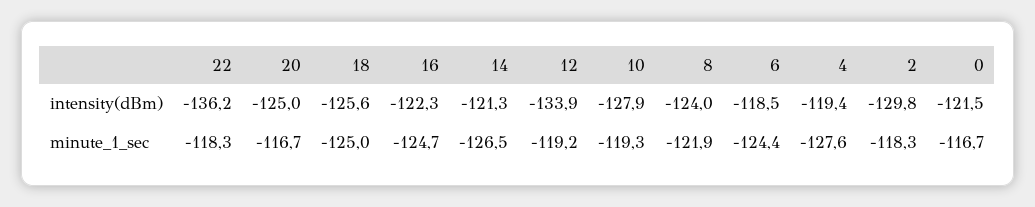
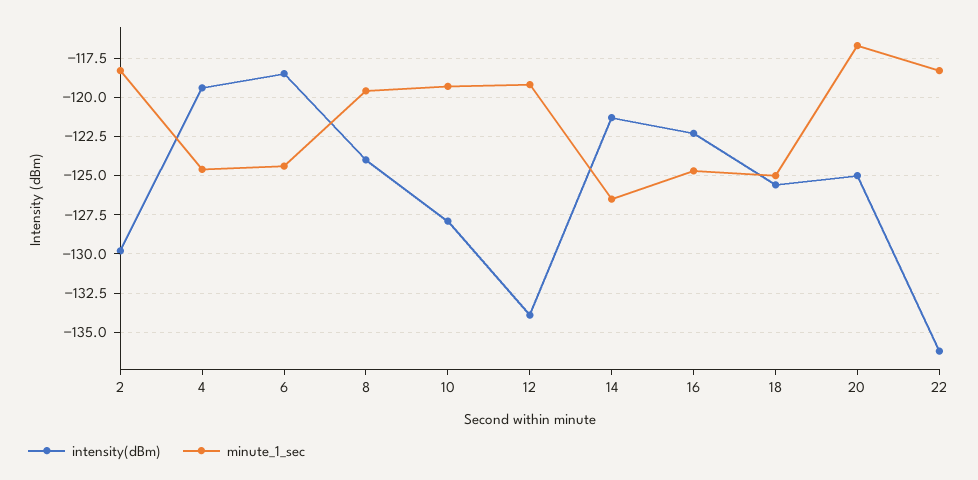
  {
    "intensity(dBm)": {
      "22": -136.2,
      "20": -125,
      "18": -125.6,
      "16": -122.3,
      "14": -121.3,
      "12": -133.9,
      "10": -127.9,
      "8": -124,
      "6": -118.5,
      "4": -119.4,
-     "2": -129.8,
+     "2": -129.8
-     "0": -121.5
    },
    "minute_1_sec": {
      "22": -118.3,
      "20": -116.7,
      "18": -125,
      "16": -124.7,
      "14": -126.5,
      "12": -119.2,
      "10": -119.3,
-     "8": -121.9,
+     "8": -119.5,
      "6": -124.4,
-     "4": -127.6,
+     "4": -124.5,
-     "2": -118.3,
+     "2": -118.3
-     "0": -116.7
    }
  }

